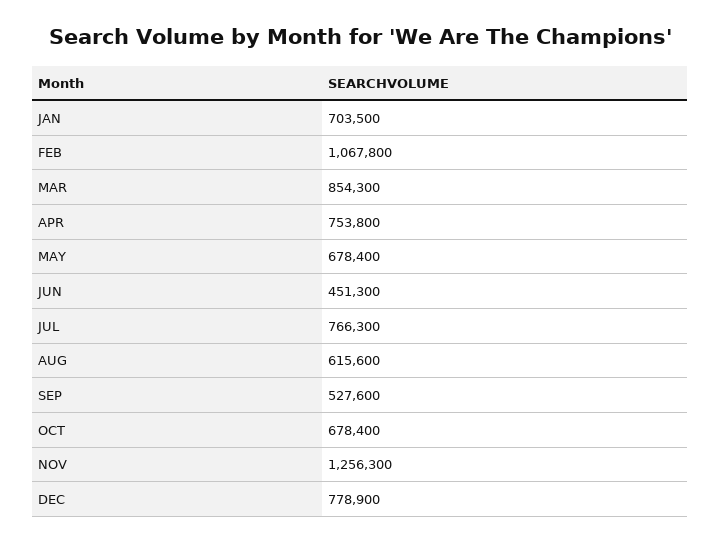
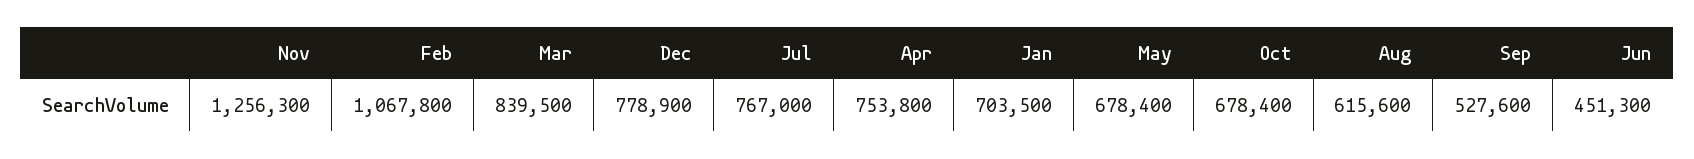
  {
    "JAN": 703500,
    "FEB": 1067800,
-   "MAR": 854300,
+   "MAR": 839500,
    "APR": 753800,
    "MAY": 678400,
    "JUN": 451300,
-   "JUL": 766300,
+   "JUL": 767000,
    "AUG": 615600,
    "SEP": 527600,
    "OCT": 678400,
    "NOV": 1256300,
    "DEC": 778900
  }

